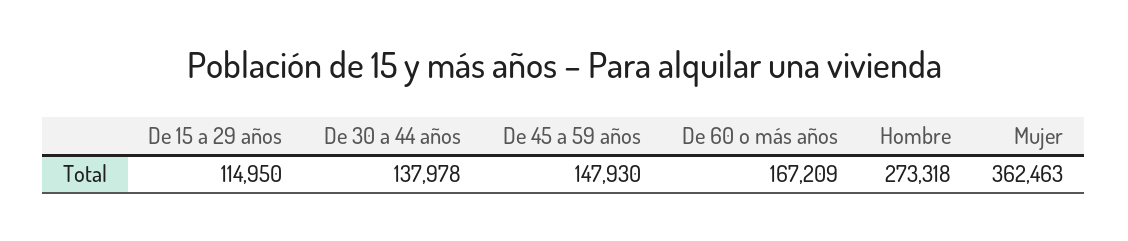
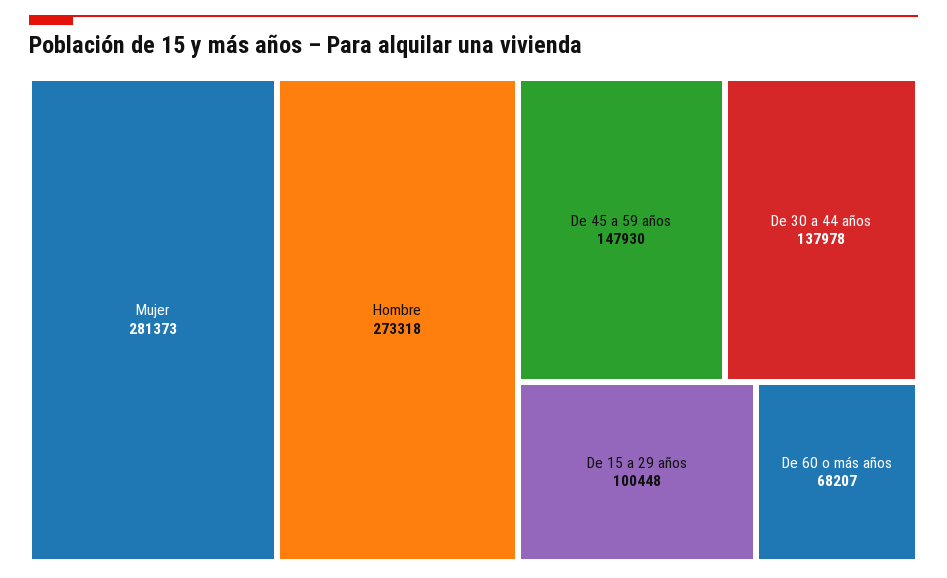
  {
-   "De 15 a 29 años": 114950,
+   "De 15 a 29 años": 100448,
    "De 30 a 44 años": 137978,
    "De 45 a 59 años": 147930,
-   "De 60 o más años": 167209,
+   "De 60 o más años": 68207,
    "Hombre": 273318,
-   "Mujer": 362463
+   "Mujer": 281373
  }

